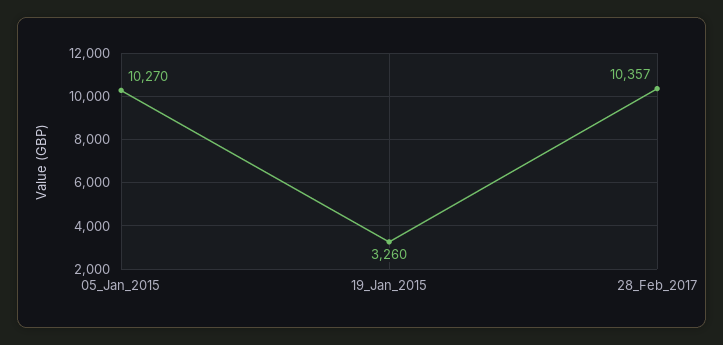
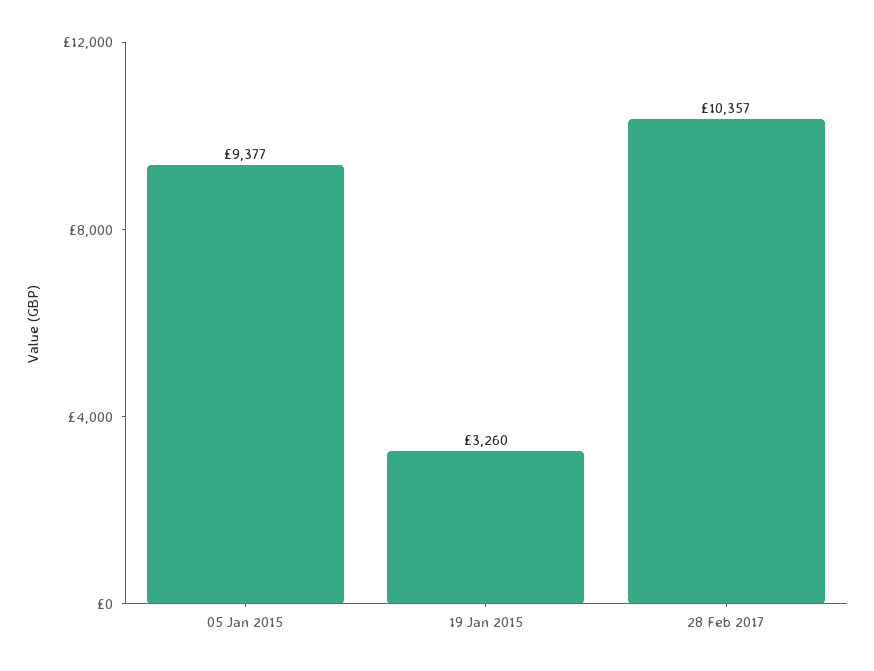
  {
-   "05_Jan_2015": 10270,
+   "05_Jan_2015": 9377,
    "19_Jan_2015": 3260,
    "28_Feb_2017": 10357
  }

